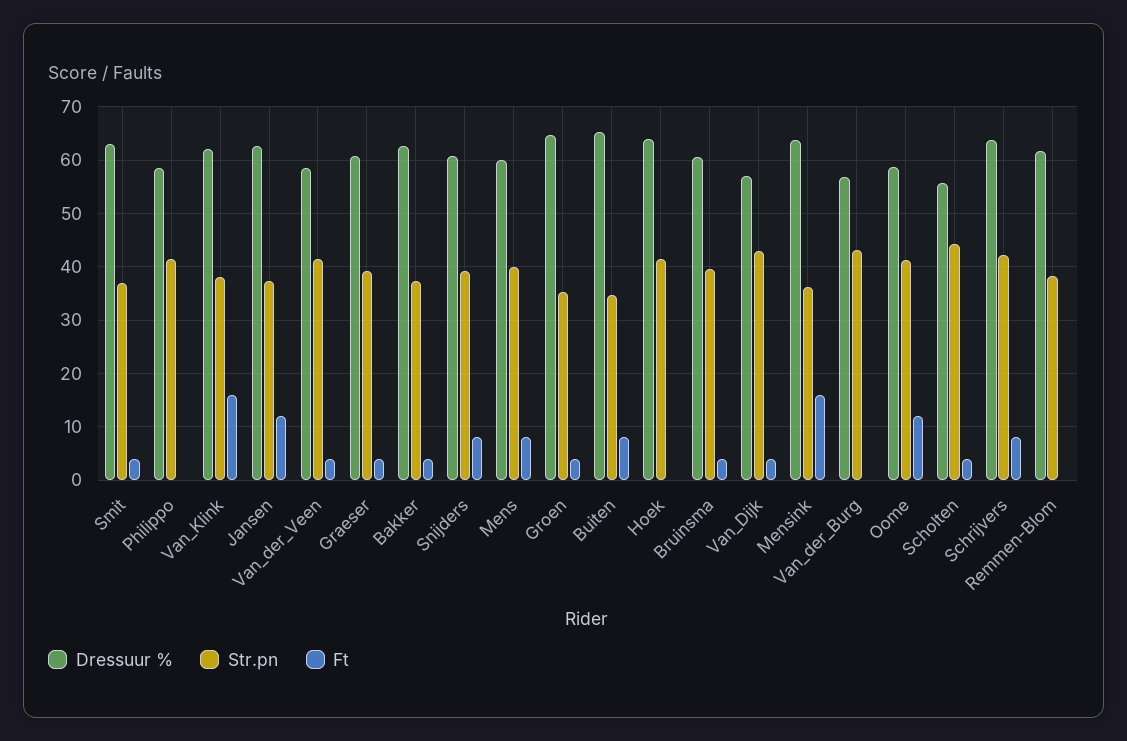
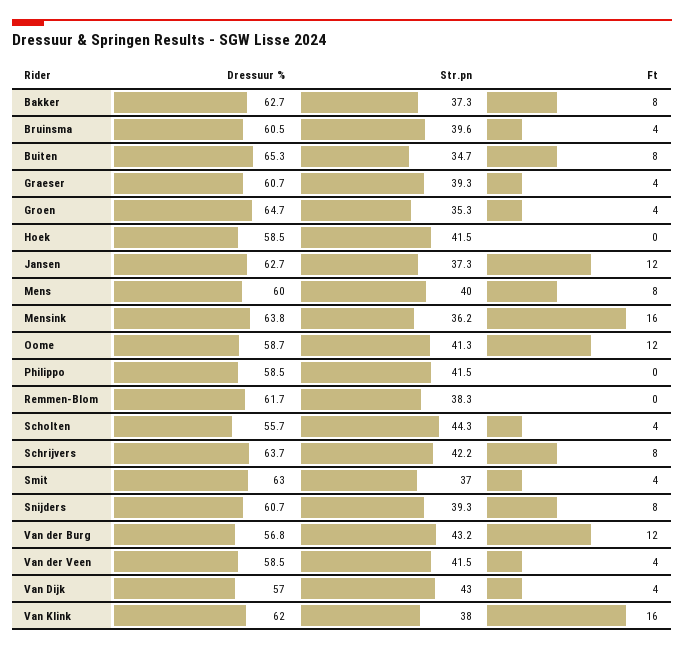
  {
    "Dressuur %": {
      "Smit": 63,
      "Philippo": 58.5,
      "Van_Klink": 62,
      "Jansen": 62.7,
      "Van_der_Veen": 58.5,
      "Graeser": 60.7,
      "Bakker": 62.7,
      "Snijders": 60.7,
      "Mens": 60,
      "Groen": 64.7,
      "Buiten": 65.3,
-     "Hoek": 64,
+     "Hoek": 58.5,
      "Bruinsma": 60.5,
      "Van_Dijk": 57,
      "Mensink": 63.8,
      "Van_der_Burg": 56.8,
      "Oome": 58.7,
      "Scholten": 55.7,
      "Schrijvers": 63.7,
      "Remmen-Blom": 61.7
    },
    "Str.pn": {
      "Smit": 37,
      "Philippo": 41.5,
      "Van_Klink": 38,
      "Jansen": 37.3,
      "Van_der_Veen": 41.5,
      "Graeser": 39.3,
      "Bakker": 37.3,
      "Snijders": 39.3,
      "Mens": 40,
      "Groen": 35.3,
      "Buiten": 34.7,
      "Hoek": 41.5,
      "Bruinsma": 39.6,
      "Van_Dijk": 43,
      "Mensink": 36.2,
      "Van_der_Burg": 43.2,
      "Oome": 41.3,
      "Scholten": 44.3,
      "Schrijvers": 42.2,
      "Remmen-Blom": 38.3
    },
    "Ft": {
      "Smit": 4,
      "Philippo": 0,
      "Van_Klink": 16,
      "Jansen": 12,
      "Van_der_Veen": 4,
      "Graeser": 4,
-     "Bakker": 4,
+     "Bakker": 8,
      "Snijders": 8,
      "Mens": 8,
      "Groen": 4,
      "Buiten": 8,
      "Hoek": 0,
      "Bruinsma": 4,
      "Van_Dijk": 4,
      "Mensink": 16,
-     "Van_der_Burg": 0,
+     "Van_der_Burg": 12,
      "Oome": 12,
      "Scholten": 4,
      "Schrijvers": 8,
      "Remmen-Blom": 0
    }
  }

